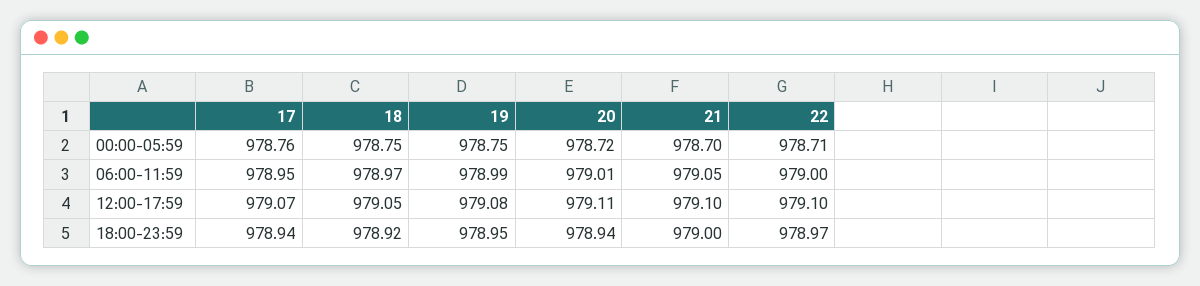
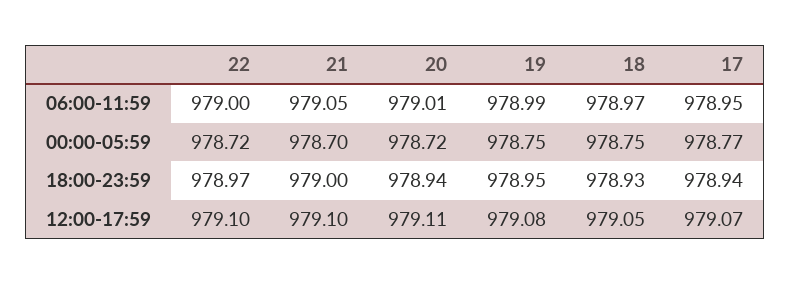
  {
    "17": {
-     "00:00-05:59": 978.76,
+     "00:00-05:59": 978.77,
      "06:00-11:59": 978.95,
      "12:00-17:59": 979.07,
      "18:00-23:59": 978.94
    },
    "18": {
      "00:00-05:59": 978.75,
      "06:00-11:59": 978.97,
      "12:00-17:59": 979.05,
-     "18:00-23:59": 978.92
+     "18:00-23:59": 978.93
    },
    "19": {
      "00:00-05:59": 978.75,
      "06:00-11:59": 978.99,
      "12:00-17:59": 979.08,
      "18:00-23:59": 978.95
    },
    "20": {
      "00:00-05:59": 978.72,
      "06:00-11:59": 979.01,
      "12:00-17:59": 979.11,
      "18:00-23:59": 978.94
    },
    "21": {
      "00:00-05:59": 978.7,
      "06:00-11:59": 979.05,
      "12:00-17:59": 979.1,
      "18:00-23:59": 979
    },
    "22": {
-     "00:00-05:59": 978.71,
+     "00:00-05:59": 978.72,
      "06:00-11:59": 979,
      "12:00-17:59": 979.1,
      "18:00-23:59": 978.97
    }
  }

